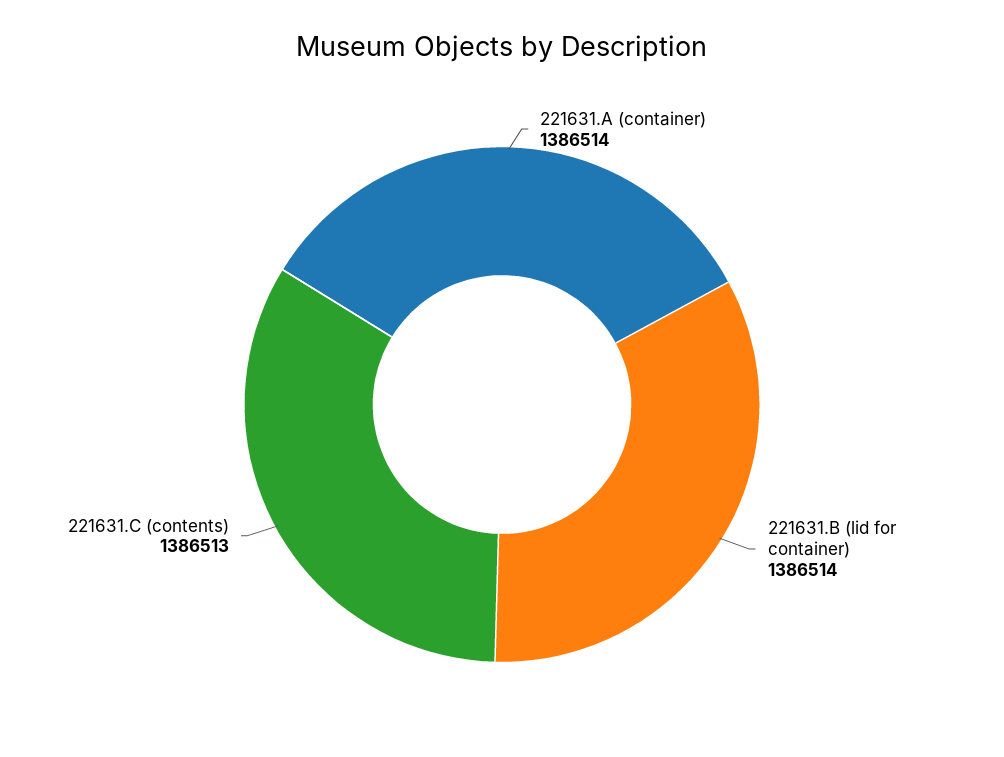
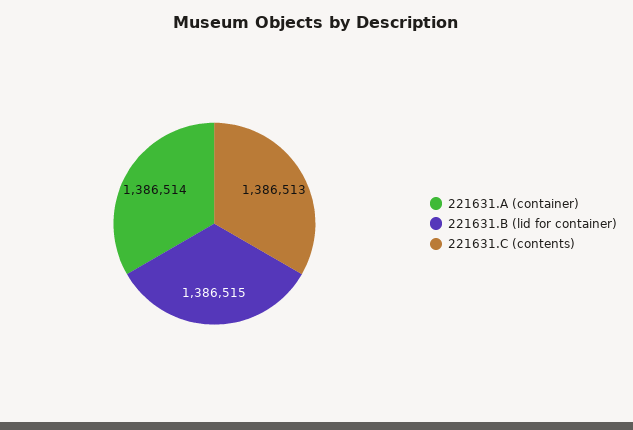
  {
    "221631.A (container)": 1386514,
-   "221631.B (lid for container)": 1386514,
+   "221631.B (lid for container)": 1386515,
    "221631.C (contents)": 1386513
  }

